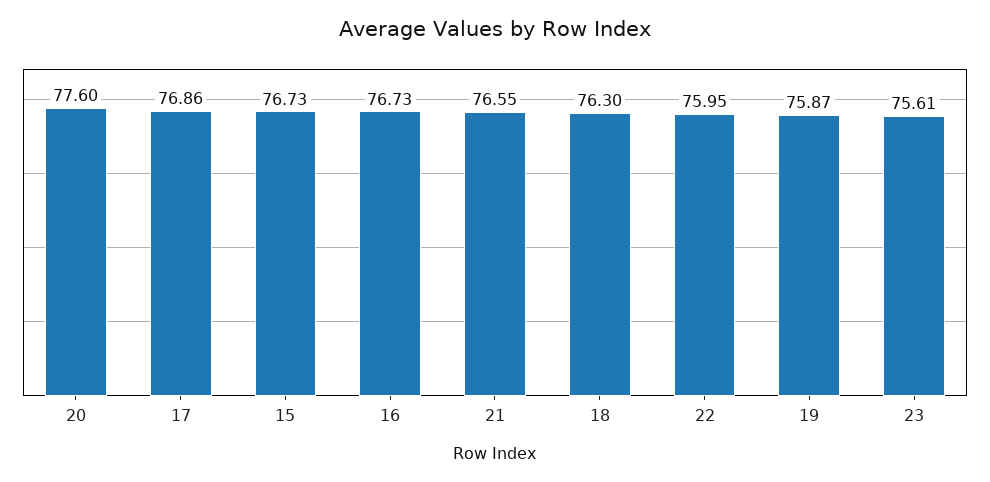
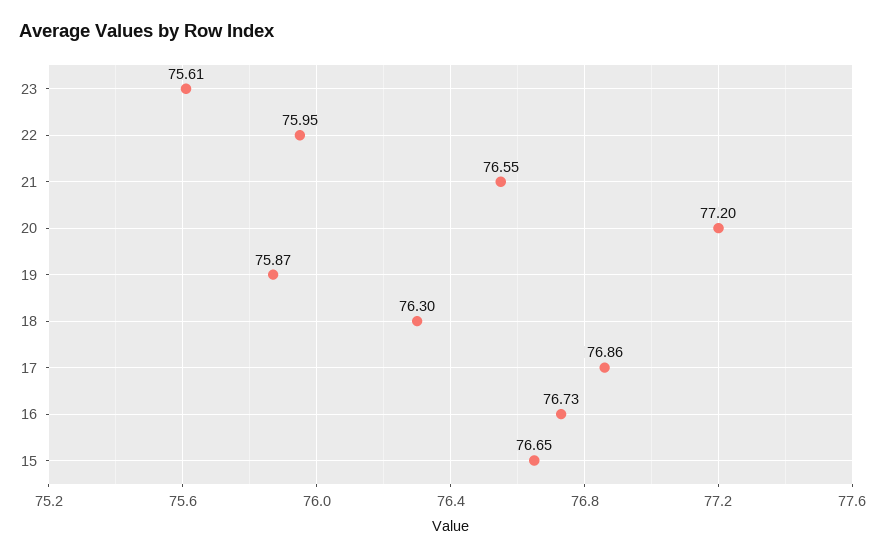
  {
-   "20": 77.6,
+   "20": 77.2,
    "17": 76.86,
-   "15": 76.73,
+   "15": 76.65,
    "16": 76.73,
    "21": 76.55,
    "18": 76.3,
    "22": 75.95,
    "19": 75.87,
    "23": 75.61
  }

